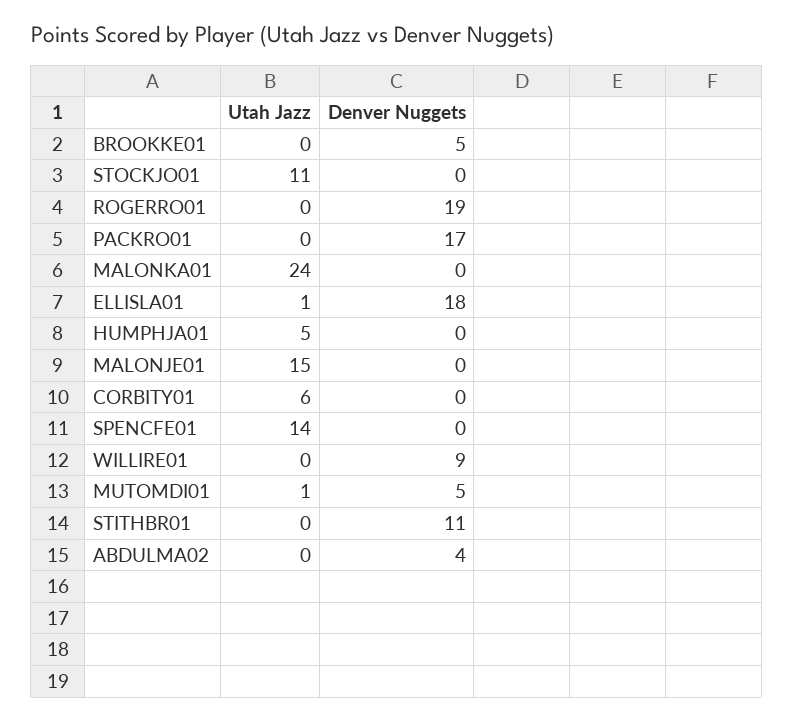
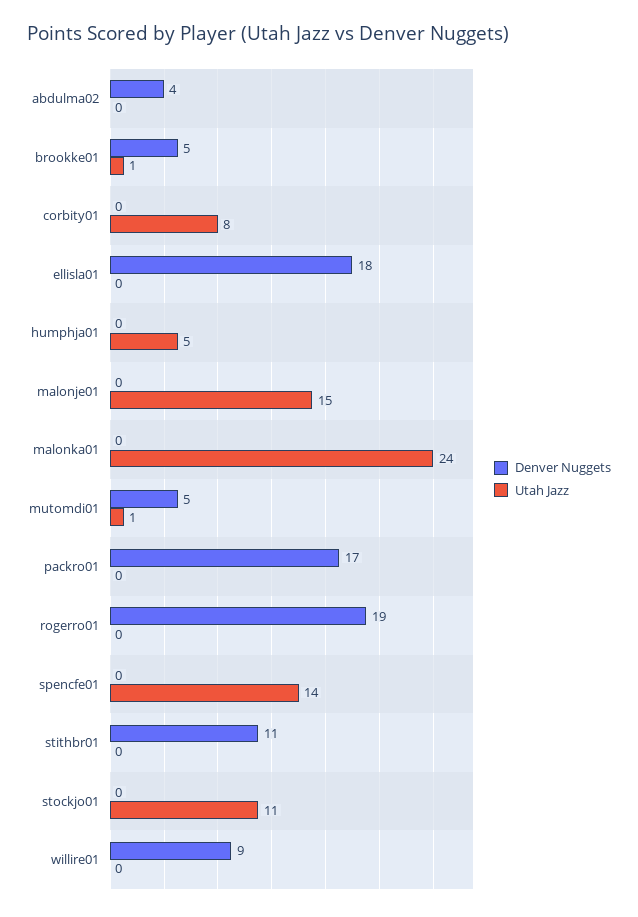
  {
    "Utah Jazz": {
-     "BROOKKE01": 0,
+     "BROOKKE01": 1,
      "STOCKJO01": 11,
      "ROGERRO01": 0,
      "PACKRO01": 0,
      "MALONKA01": 24,
-     "ELLISLA01": 1,
+     "ELLISLA01": 0,
      "HUMPHJA01": 5,
      "MALONJE01": 15,
-     "CORBITY01": 6,
+     "CORBITY01": 8,
      "SPENCFE01": 14,
      "WILLIRE01": 0,
      "MUTOMDI01": 1,
      "STITHBR01": 0,
      "ABDULMA02": 0
    },
    "Denver Nuggets": {
      "BROOKKE01": 5,
      "STOCKJO01": 0,
      "ROGERRO01": 19,
      "PACKRO01": 17,
      "MALONKA01": 0,
      "ELLISLA01": 18,
      "HUMPHJA01": 0,
      "MALONJE01": 0,
      "CORBITY01": 0,
      "SPENCFE01": 0,
      "WILLIRE01": 9,
      "MUTOMDI01": 5,
      "STITHBR01": 11,
      "ABDULMA02": 4
    }
  }

